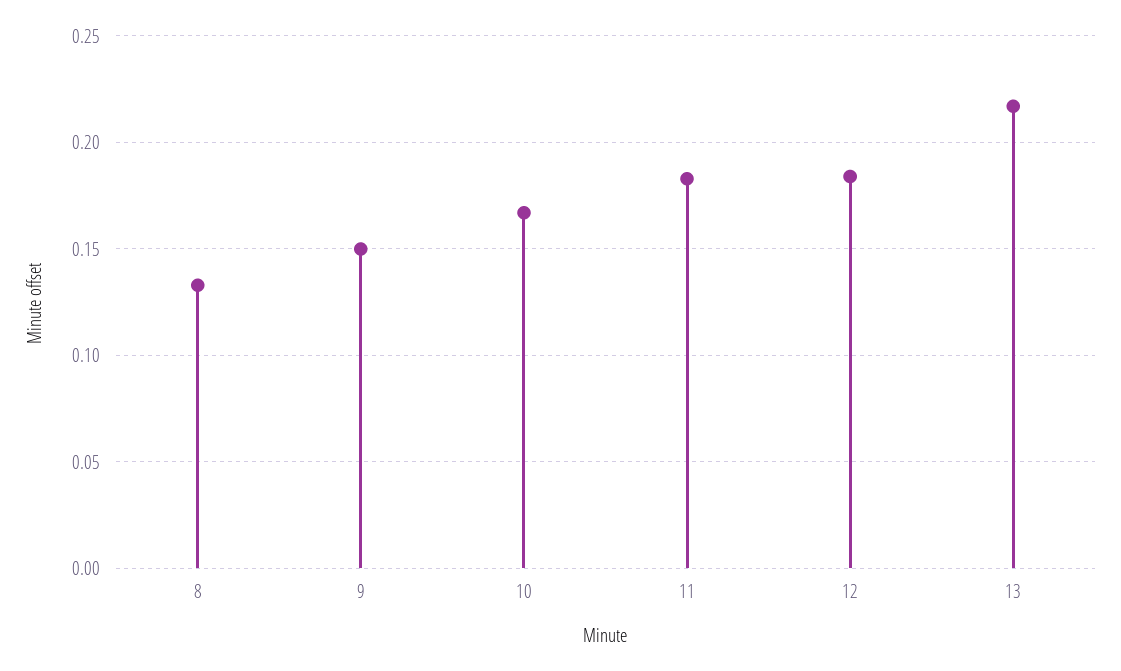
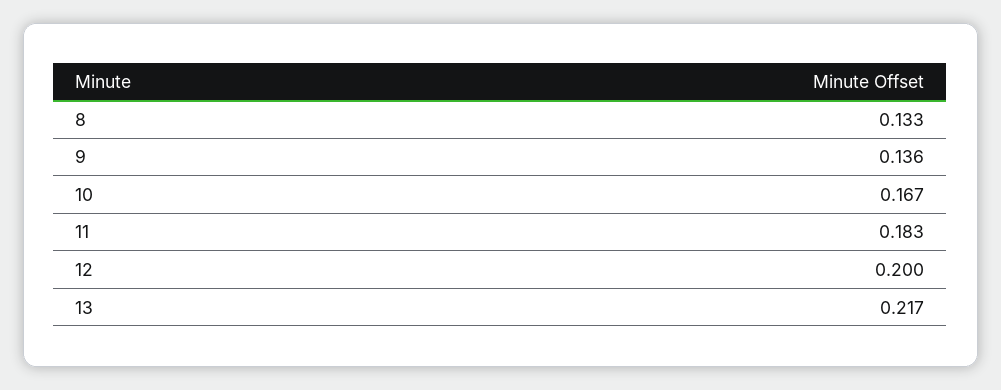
  {
    "8": 0.133,
-   "9": 0.15,
+   "9": 0.136,
    "10": 0.167,
    "11": 0.183,
-   "12": 0.185,
+   "12": 0.2,
    "13": 0.217
  }

